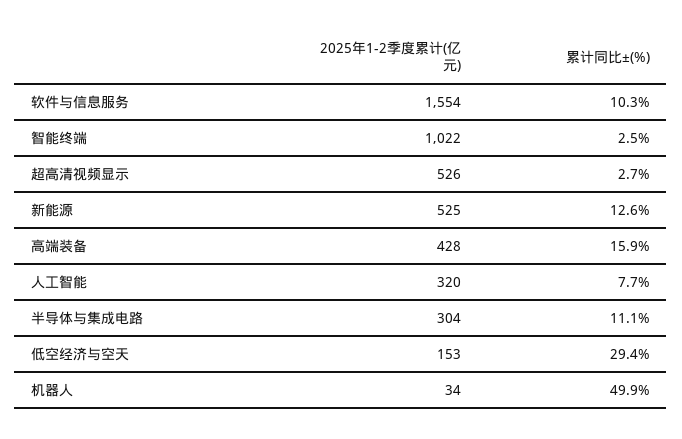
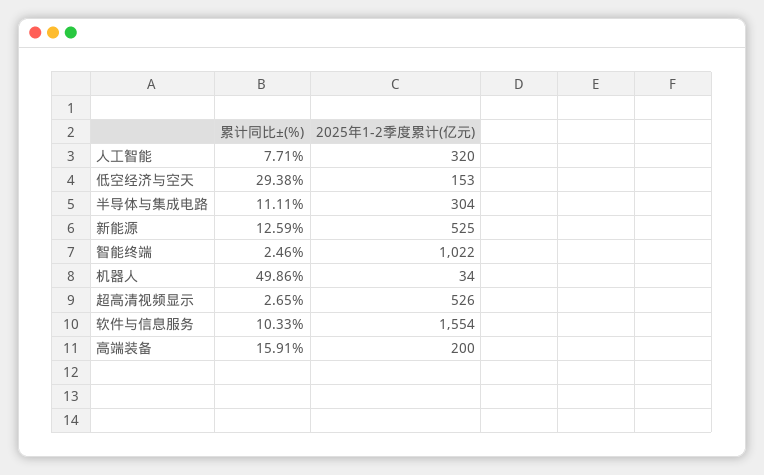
  {
    "2025年1-2季度累计(亿元)": {
      "软件与信息服务": 1554,
      "智能终端": 1022,
      "超高清视频显示": 526,
      "新能源": 525,
-     "高端装备": 428,
+     "高端装备": 200,
      "人工智能": 320,
      "半导体与集成电路": 304,
      "低空经济与空天": 153,
      "机器人": 34
    },
    "累计同比±(%)": {
      "软件与信息服务": 10.33,
      "智能终端": 2.46,
      "超高清视频显示": 2.65,
      "新能源": 12.59,
      "高端装备": 15.91,
      "人工智能": 7.71,
      "半导体与集成电路": 11.11,
      "低空经济与空天": 29.38,
      "机器人": 49.86
    }
  }

